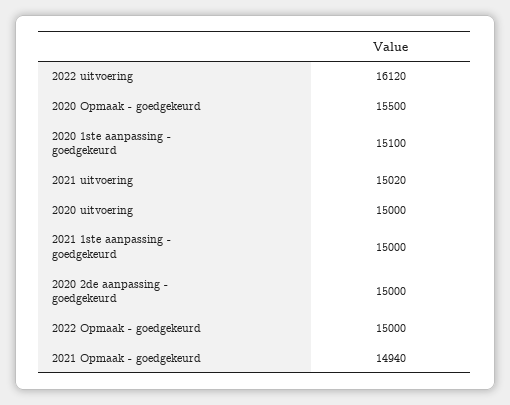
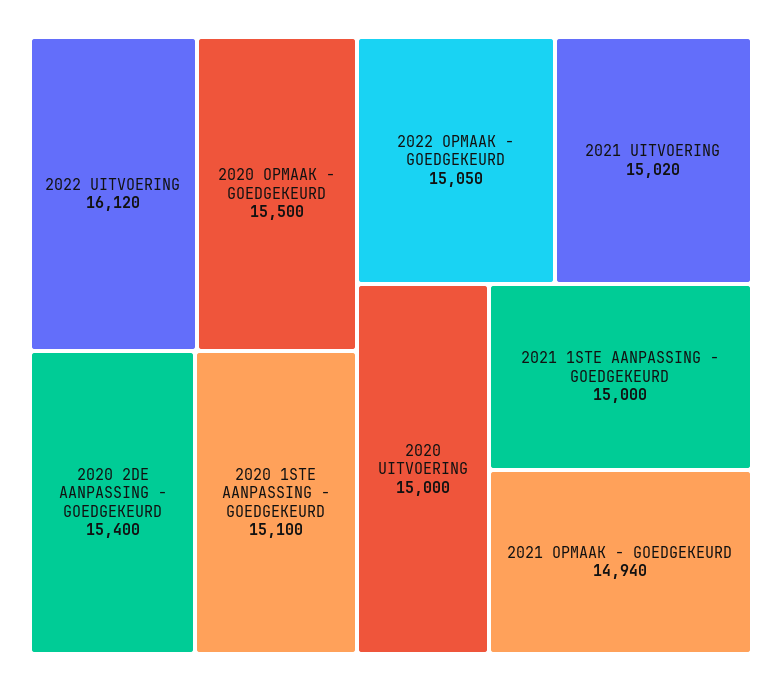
  {
    "2022 uitvoering": 16120,
    "2020 Opmaak - goedgekeurd": 15500,
    "2020 1ste aanpassing - goedgekeurd": 15100,
    "2021 uitvoering": 15020,
    "2020 uitvoering": 15000,
    "2021 1ste aanpassing - goedgekeurd": 15000,
-   "2020 2de aanpassing - goedgekeurd": 15000,
+   "2020 2de aanpassing - goedgekeurd": 15400,
-   "2022 Opmaak - goedgekeurd": 15000,
+   "2022 Opmaak - goedgekeurd": 15050,
    "2021 Opmaak - goedgekeurd": 14940
  }

